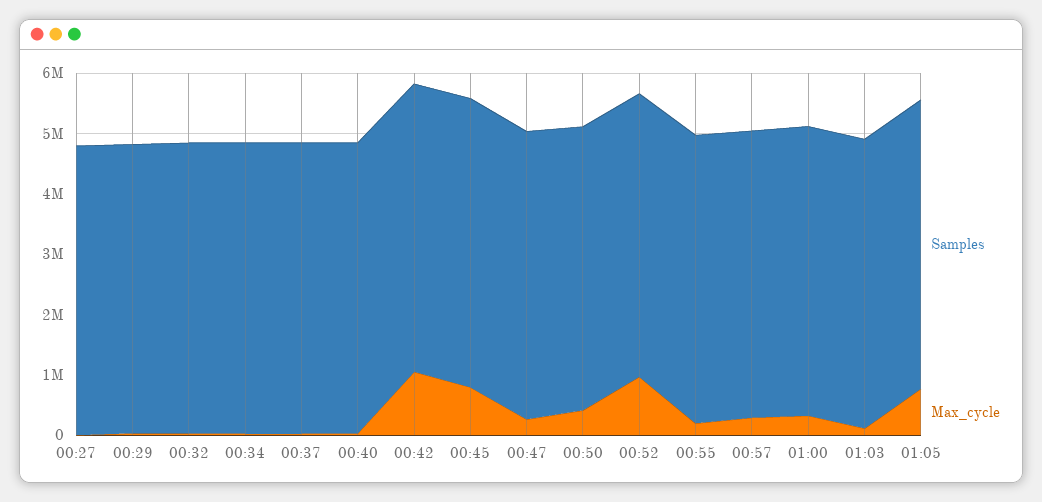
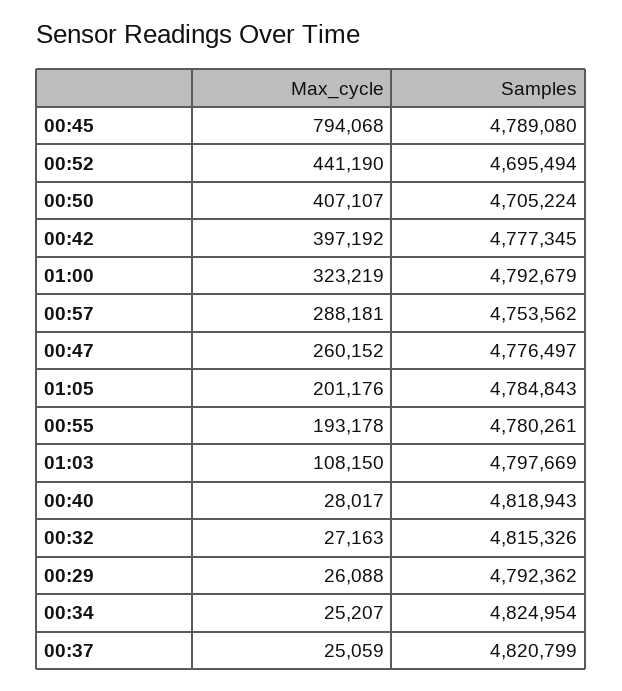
  {
    "Samples": {
-     "00:27": 4800000,
      "00:29": 4792362,
      "00:32": 4815326,
      "00:34": 4824954,
      "00:37": 4820799,
      "00:40": 4818943,
      "00:42": 4777345,
      "00:45": 4789080,
      "00:47": 4776497,
      "00:50": 4705224,
      "00:52": 4695494,
      "00:55": 4780261,
      "00:57": 4753562,
      "01:00": 4792679,
      "01:03": 4797669,
      "01:05": 4784843
    },
    "Max_cycle": {
-     "00:27": 0,
      "00:29": 26088,
      "00:32": 27163,
      "00:34": 25207,
      "00:37": 25059,
      "00:40": 28017,
-     "00:42": 1000000,
+     "00:42": 397192,
      "00:45": 794068,
      "00:47": 260152,
      "00:50": 407107,
-     "00:52": 1000000,
+     "00:52": 441190,
      "00:55": 193178,
      "00:57": 288181,
      "01:00": 323219,
      "01:03": 108150,
-     "01:05": 800000
+     "01:05": 201176
    }
  }

